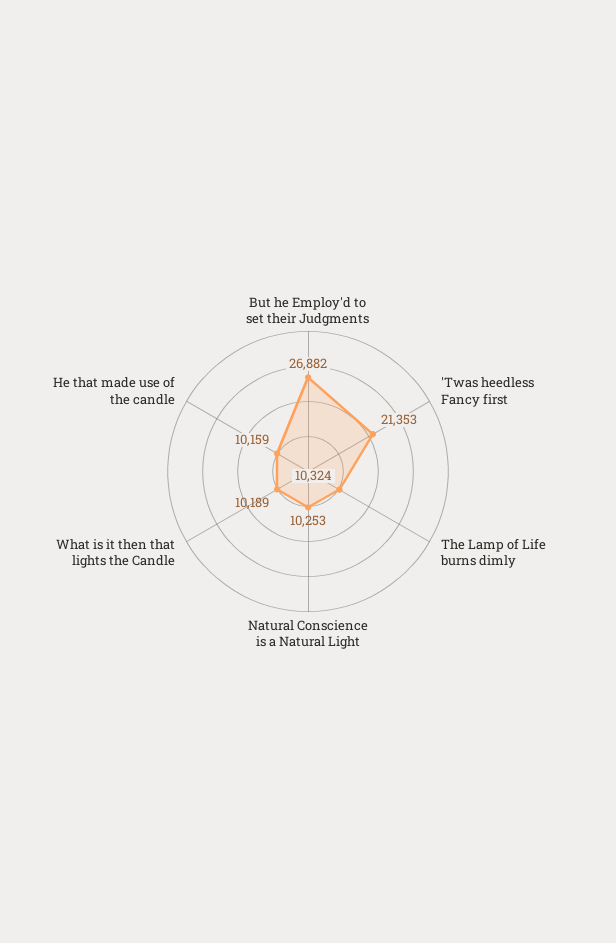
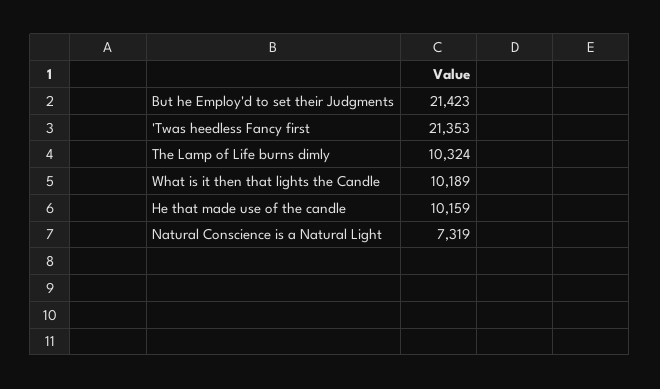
  {
-   "But he Employ'd to set their Judgments": 26882,
+   "But he Employ'd to set their Judgments": 21423,
    "'Twas heedless Fancy first": 21353,
    "The Lamp of Life burns dimly": 10324,
-   "Natural Conscience is a Natural Light": 10253,
+   "Natural Conscience is a Natural Light": 7319,
    "What is it then that lights the Candle": 10189,
    "He that made use of the candle": 10159
  }

